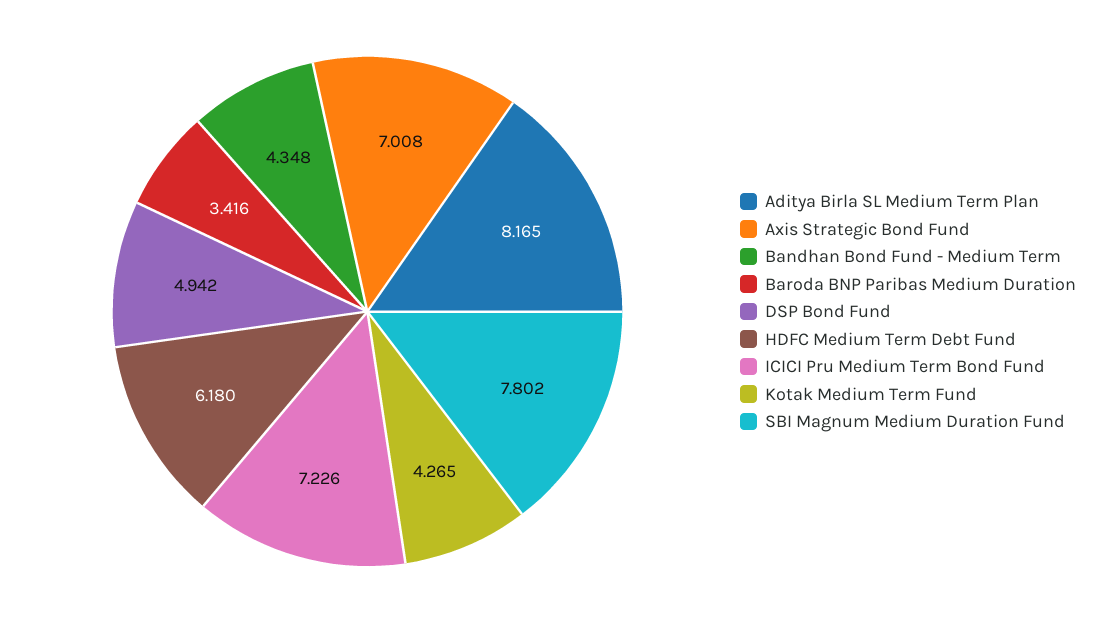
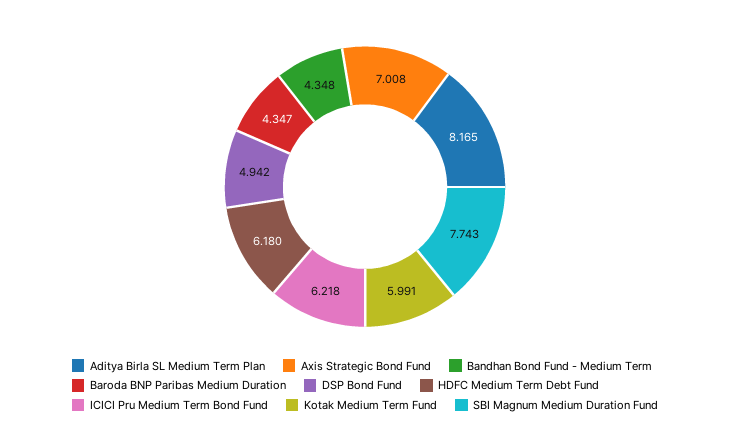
  {
    "Aditya Birla SL Medium Term Plan": 8.165,
    "Axis Strategic Bond Fund": 7.008,
    "Bandhan Bond Fund - Medium Term": 4.348,
-   "Baroda BNP Paribas Medium Duration": 3.416,
+   "Baroda BNP Paribas Medium Duration": 4.347,
    "DSP Bond Fund": 4.942,
    "HDFC Medium Term Debt Fund": 6.18,
-   "ICICI Pru Medium Term Bond Fund": 7.226,
+   "ICICI Pru Medium Term Bond Fund": 6.218,
-   "Kotak Medium Term Fund": 4.265,
+   "Kotak Medium Term Fund": 5.991,
-   "SBI Magnum Medium Duration Fund": 7.802
+   "SBI Magnum Medium Duration Fund": 7.743
  }

